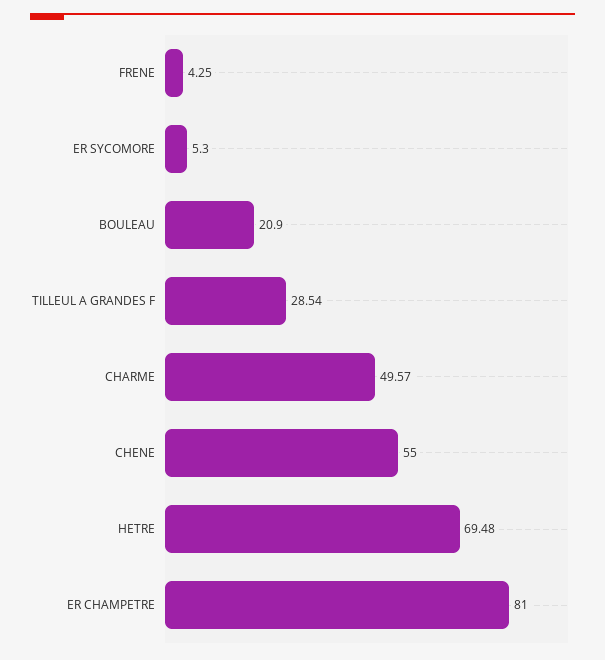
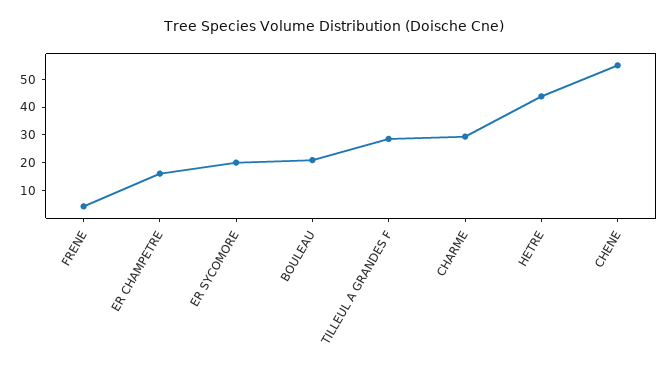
  {
    "FRENE": 4.25,
-   "ER SYCOMORE": 5.3,
+   "ER SYCOMORE": 20,
    "BOULEAU": 20.9,
    "TILLEUL A GRANDES F": 28.54,
-   "CHARME": 49.57,
+   "CHARME": 30,
    "CHENE": 55,
-   "HETRE": 69.48,
+   "HETRE": 45,
-   "ER CHAMPETRE": 81
+   "ER CHAMPETRE": 15
  }

